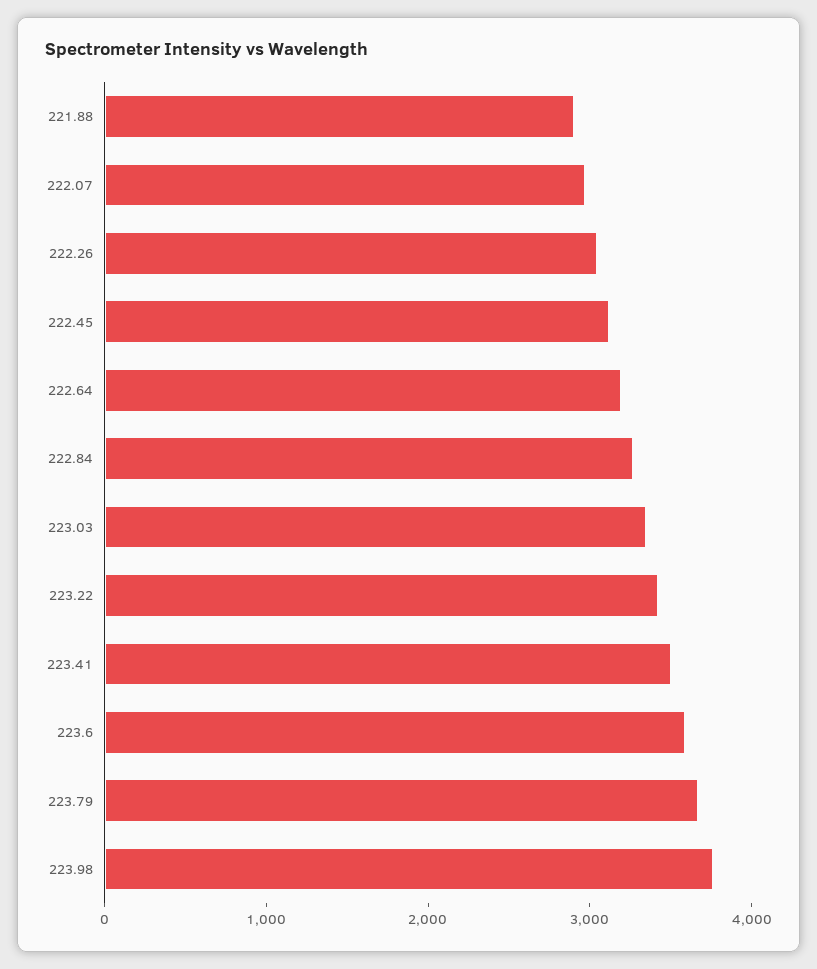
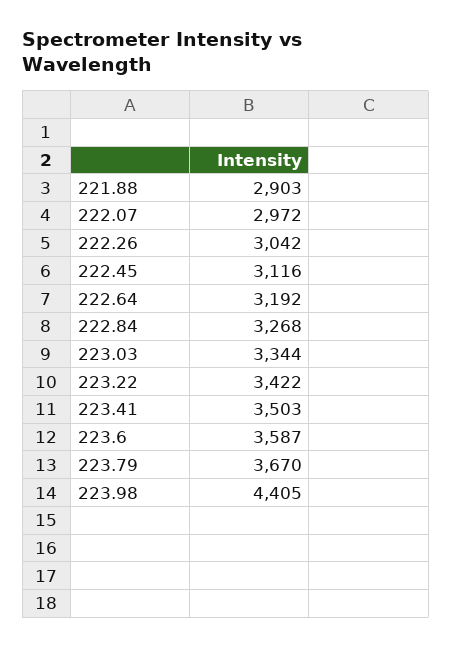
  {
    "221.88": 2903,
    "222.07": 2972,
    "222.26": 3042,
    "222.45": 3116,
    "222.64": 3192,
    "222.84": 3268,
    "223.03": 3344,
    "223.22": 3422,
    "223.41": 3503,
    "223.6": 3587,
    "223.79": 3670,
-   "223.98": 3800
+   "223.98": 4405
  }

